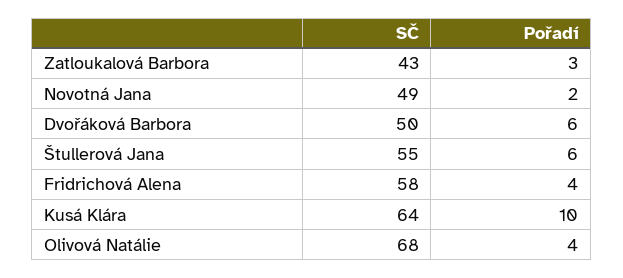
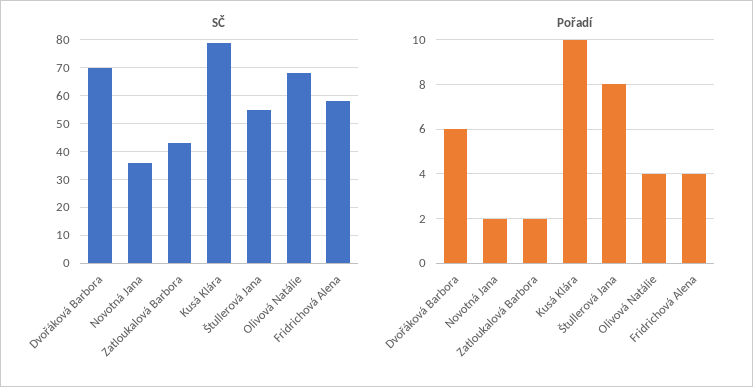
  {
    "SČ": {
      "Zatloukalová Barbora": 43,
-     "Novotná Jana": 49,
+     "Novotná Jana": 35,
-     "Dvořáková Barbora": 50,
+     "Dvořáková Barbora": 70,
      "Štullerová Jana": 55,
      "Fridrichová Alena": 58,
-     "Kusá Klára": 64,
+     "Kusá Klára": 80,
      "Olivová Natálie": 68
    },
    "Pořadí": {
-     "Zatloukalová Barbora": 3,
+     "Zatloukalová Barbora": 2,
      "Novotná Jana": 2,
      "Dvořáková Barbora": 6,
-     "Štullerová Jana": 6,
+     "Štullerová Jana": 8,
      "Fridrichová Alena": 4,
      "Kusá Klára": 10,
      "Olivová Natálie": 4
    }
  }

